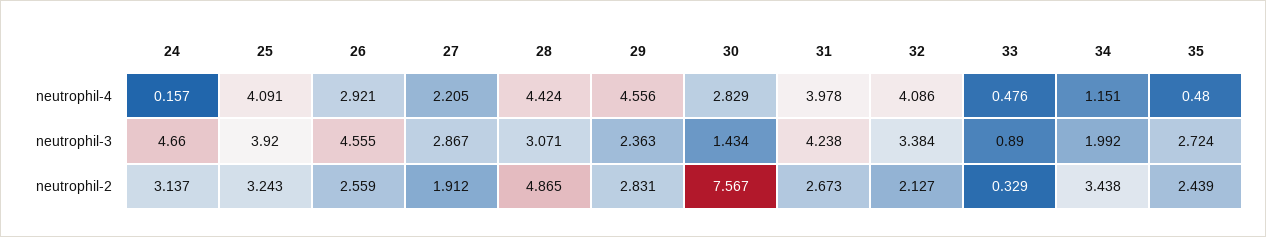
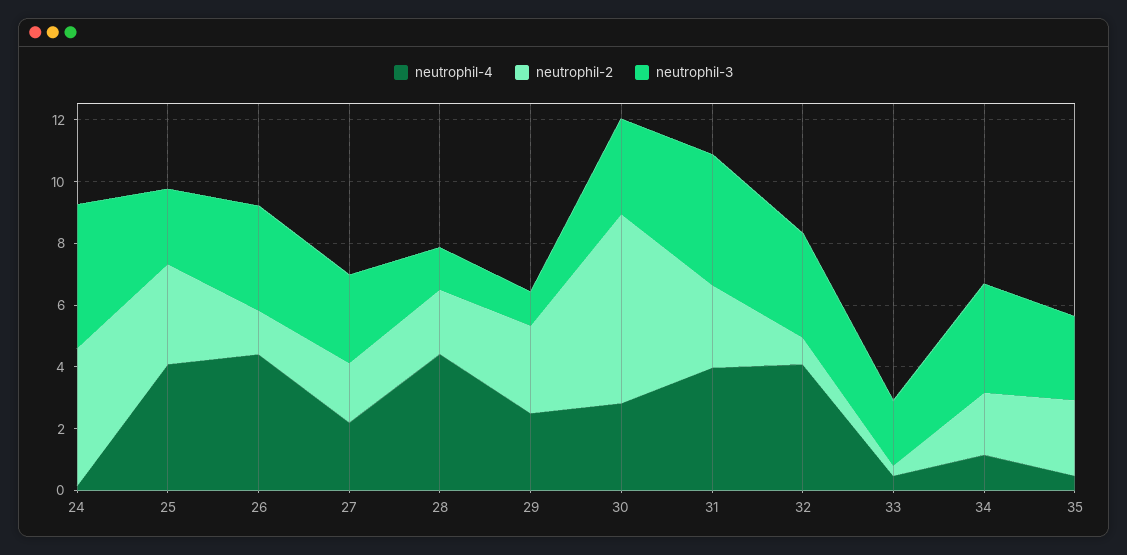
  {
    "neutrophil-4": {
      "24": 0.157,
      "25": 4.091,
-     "26": 2.921,
+     "26": 4.5,
      "27": 2.205,
      "28": 4.424,
-     "29": 4.556,
+     "29": 2.5,
      "30": 2.829,
      "31": 3.978,
      "32": 4.086,
      "33": 0.476,
      "34": 1.151,
      "35": 0.48
    },
    "neutrophil-3": {
      "24": 4.66,
-     "25": 3.92,
+     "25": 2.5,
-     "26": 4.555,
+     "26": 3.5,
      "27": 2.867,
-     "28": 3.071,
+     "28": 1.5,
-     "29": 2.363,
+     "29": 1,
-     "30": 1.434,
+     "30": 3,
      "31": 4.238,
      "32": 3.384,
-     "33": 0.89,
+     "33": 2,
-     "34": 1.992,
+     "34": 3.5,
      "35": 2.724
    },
    "neutrophil-2": {
-     "24": 3.137,
+     "24": 4.5,
      "25": 3.243,
-     "26": 2.559,
+     "26": 1.5,
      "27": 1.912,
-     "28": 4.865,
+     "28": 2,
      "29": 2.831,
-     "30": 7.567,
+     "30": 6,
      "31": 2.673,
-     "32": 2.127,
+     "32": 1,
      "33": 0.329,
-     "34": 3.438,
+     "34": 2,
      "35": 2.439
    }
  }

